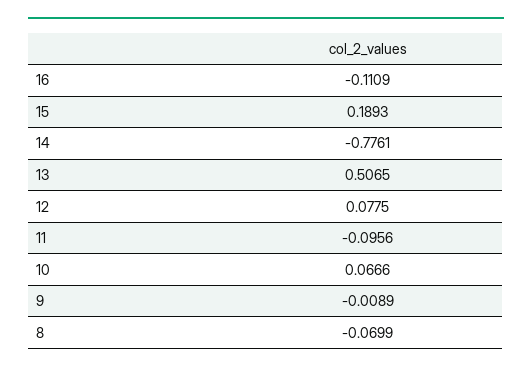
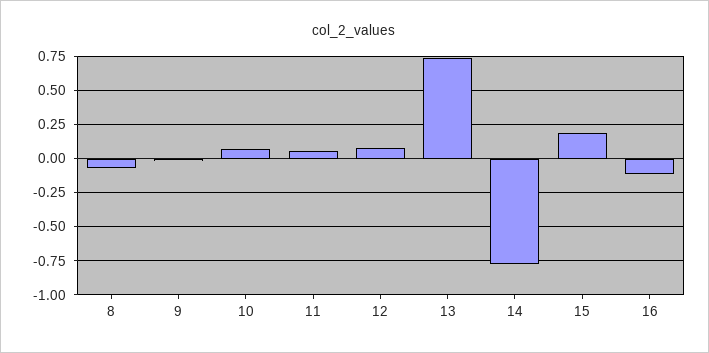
  {
    "16": -0.1109,
    "15": 0.1893,
    "14": -0.7761,
-   "13": 0.5065,
+   "13": 0.75,
    "12": 0.0775,
-   "11": -0.0956,
+   "11": 0.05,
    "10": 0.0666,
    "9": -0.0089,
    "8": -0.0699
  }

